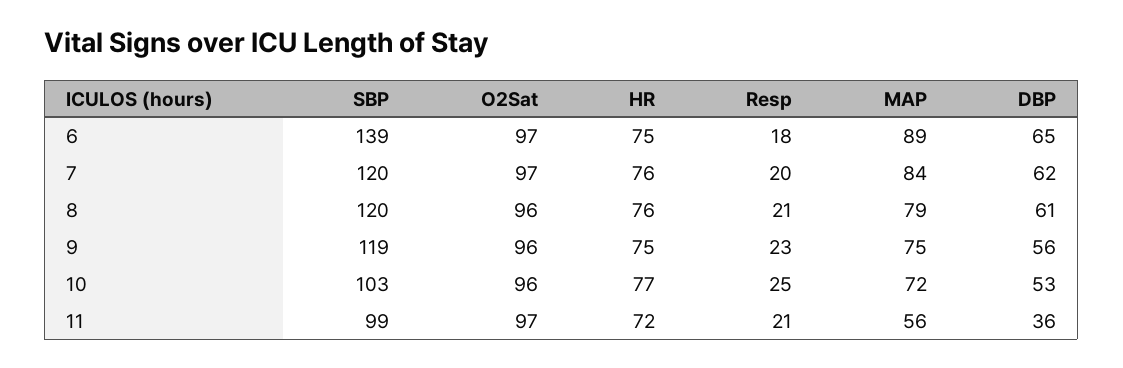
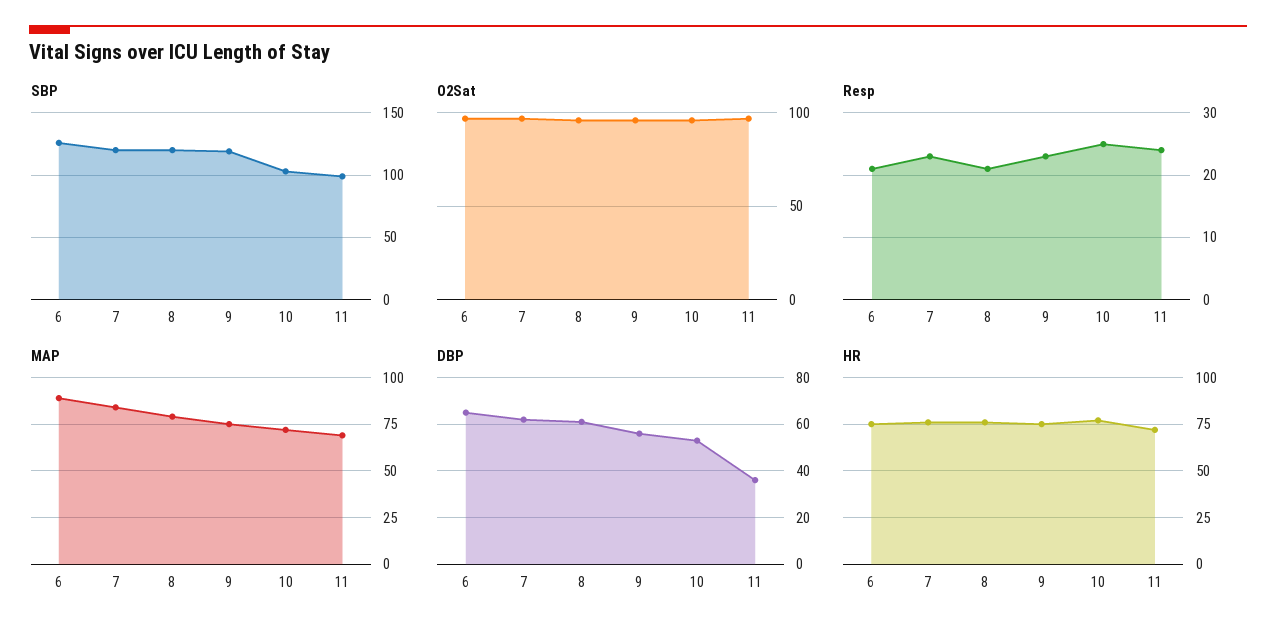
  {
    "SBP": {
-     "6": 139,
+     "6": 125,
      "7": 120,
      "8": 120,
      "9": 119,
      "10": 103,
      "11": 99
    },
    "O2Sat": {
      "6": 97,
      "7": 97,
      "8": 96,
      "9": 96,
      "10": 96,
      "11": 97
    },
    "HR": {
      "6": 75,
      "7": 76,
      "8": 76,
      "9": 75,
      "10": 77,
      "11": 72
    },
    "Resp": {
-     "6": 18,
+     "6": 21,
-     "7": 20,
+     "7": 23,
      "8": 21,
      "9": 23,
      "10": 25,
-     "11": 21
+     "11": 24
    },
    "MAP": {
      "6": 89,
      "7": 84,
      "8": 79,
      "9": 75,
      "10": 72,
-     "11": 56
+     "11": 70
    },
    "DBP": {
      "6": 65,
      "7": 62,
      "8": 61,
      "9": 56,
      "10": 53,
      "11": 36
    }
  }

